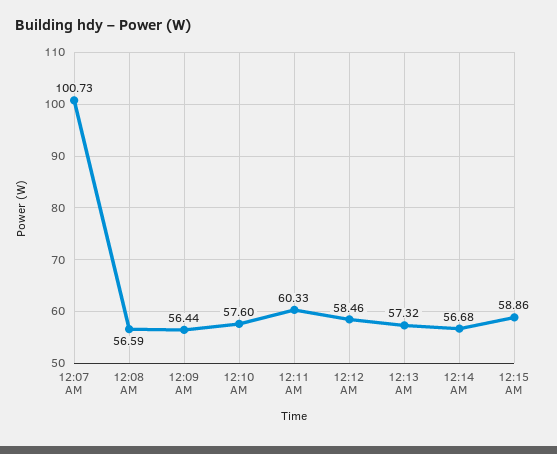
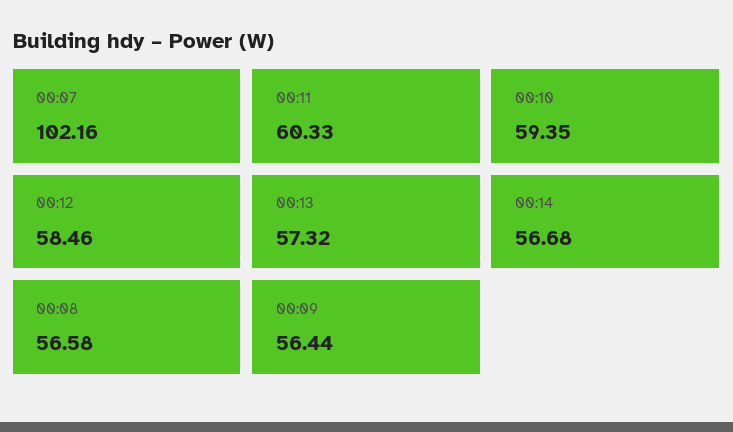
  {
-   "12:07 AM": 100.73,
+   "12:07 AM": 102.16,
-   "12:08 AM": 56.59,
+   "12:08 AM": 56.58,
    "12:09 AM": 56.44,
-   "12:10 AM": 57.6,
+   "12:10 AM": 59.35,
    "12:11 AM": 60.33,
    "12:12 AM": 58.46,
    "12:13 AM": 57.32,
-   "12:14 AM": 56.68,
+   "12:14 AM": 56.68
-   "12:15 AM": 58.86
  }

